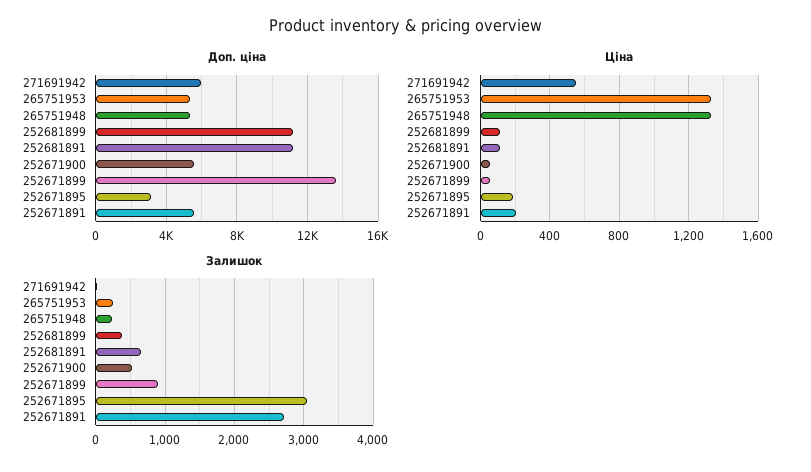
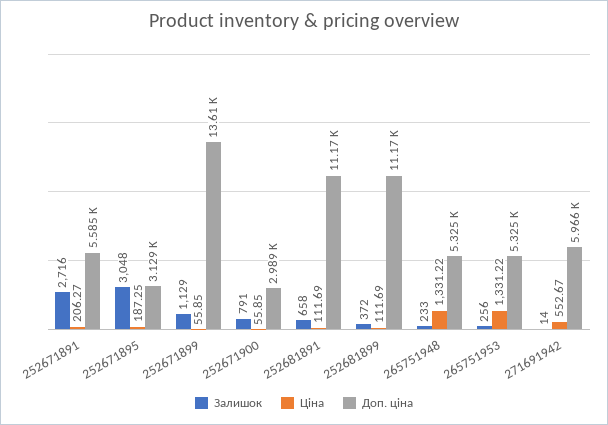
  {
    "Доп. ціна": {
      "271691942": 5966,
      "265751953": 5325,
      "265751948": 5325,
      "252681899": 11170,
      "252681891": 11170,
-     "252671900": 5500,
+     "252671900": 2989,
      "252671899": 13610,
      "252671895": 3129,
      "252671891": 5585
    },
    "Ціна": {
      "271691942": 552.67,
      "265751953": 1331.22,
      "265751948": 1331.22,
      "252681899": 111.69,
      "252681891": 111.69,
      "252671900": 55.85,
      "252671899": 55.85,
      "252671895": 187.25,
      "252671891": 206.27
    },
    "Залишок": {
      "271691942": 14,
      "265751953": 256,
      "265751948": 233,
      "252681899": 372,
      "252681891": 658,
-     "252671900": 500,
+     "252671900": 791,
-     "252671899": 900,
+     "252671899": 1129,
      "252671895": 3048,
      "252671891": 2716
    }
  }

